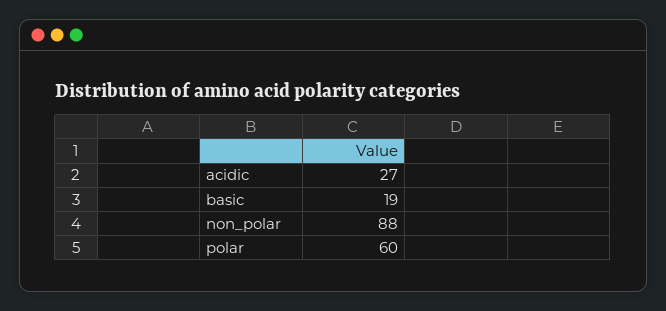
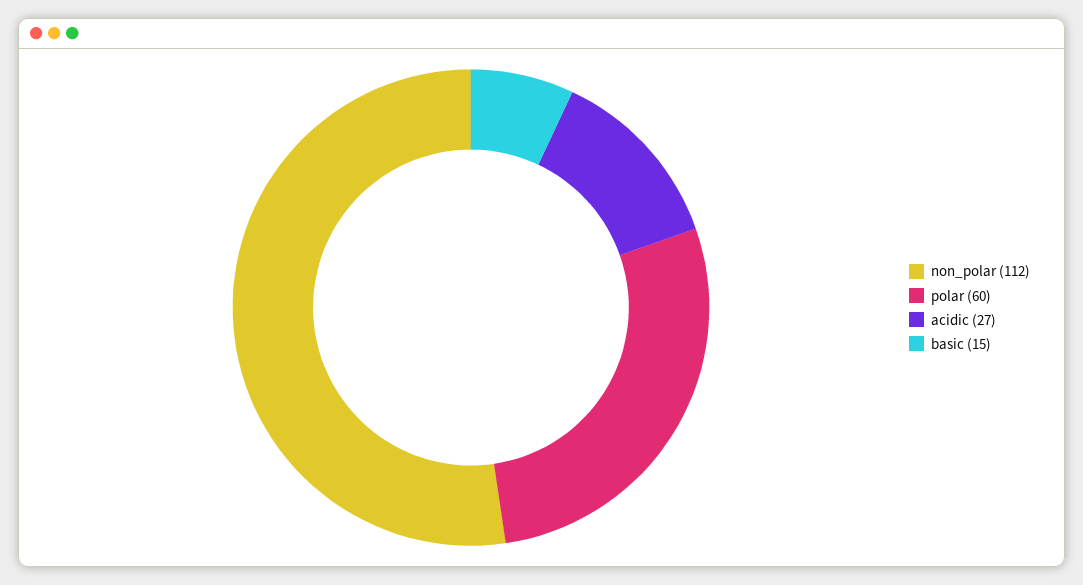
  {
    "acidic": 27,
-   "basic": 19,
+   "basic": 15,
-   "non_polar": 88,
+   "non_polar": 112,
    "polar": 60
  }

